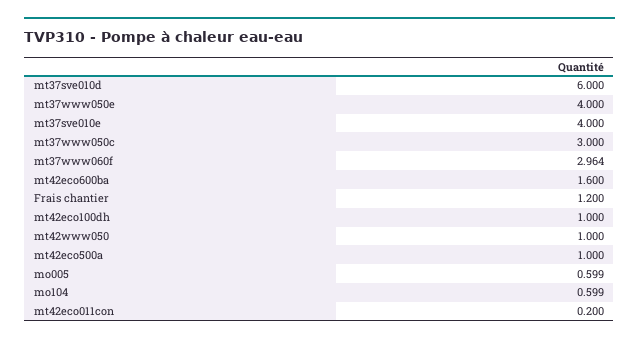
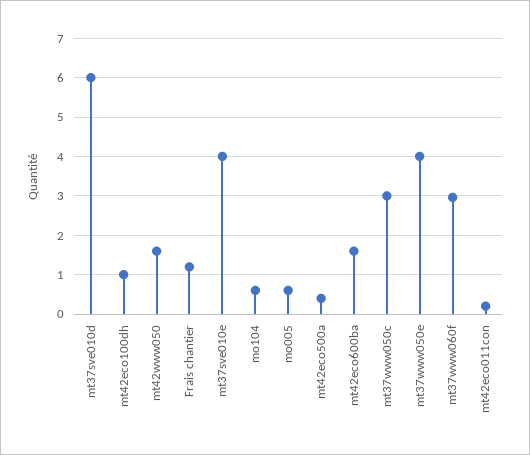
  {
    "mt37sve010d": 6,
    "mt37www050e": 4,
    "mt37sve010e": 4,
    "mt37www050c": 3,
    "mt37www060f": 2.964,
    "mt42eco600ba": 1.6,
    "Frais chantier": 1.2,
    "mt42eco100dh": 1,
-   "mt42www050": 1,
+   "mt42www050": 1.6,
-   "mt42eco500a": 1,
+   "mt42eco500a": 0.4,
    "mo005": 0.599,
    "mo104": 0.599,
    "mt42eco011con": 0.2
  }

